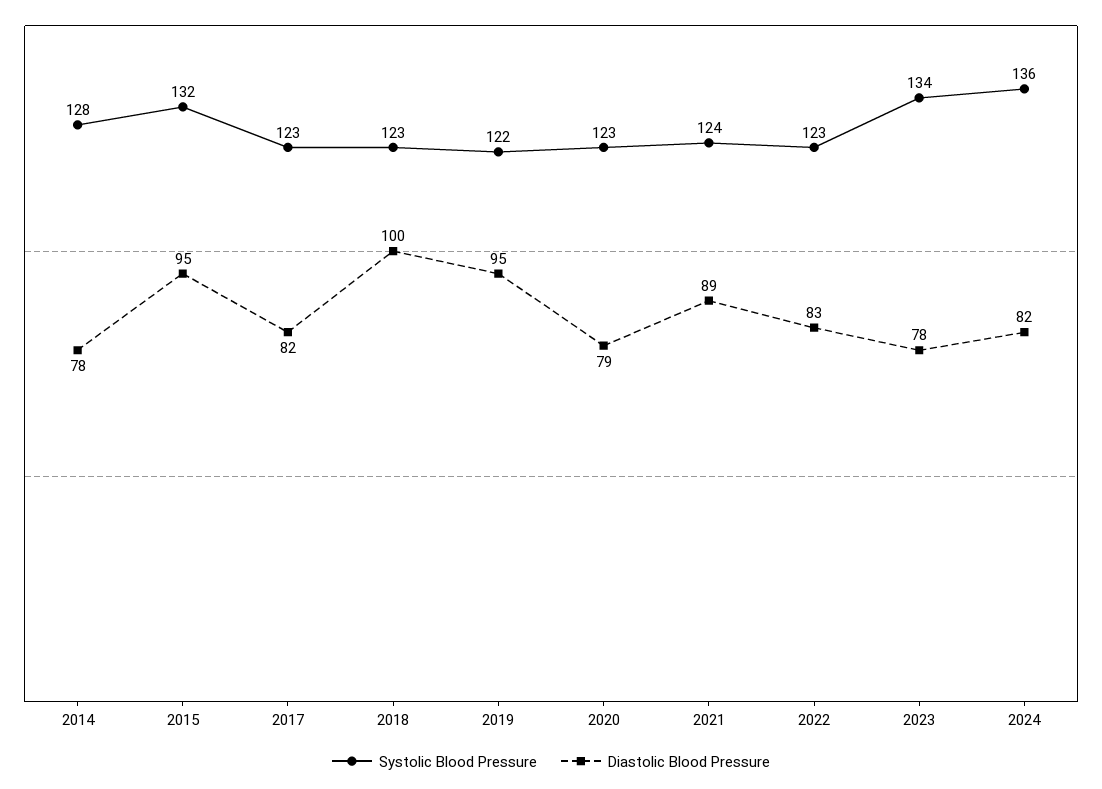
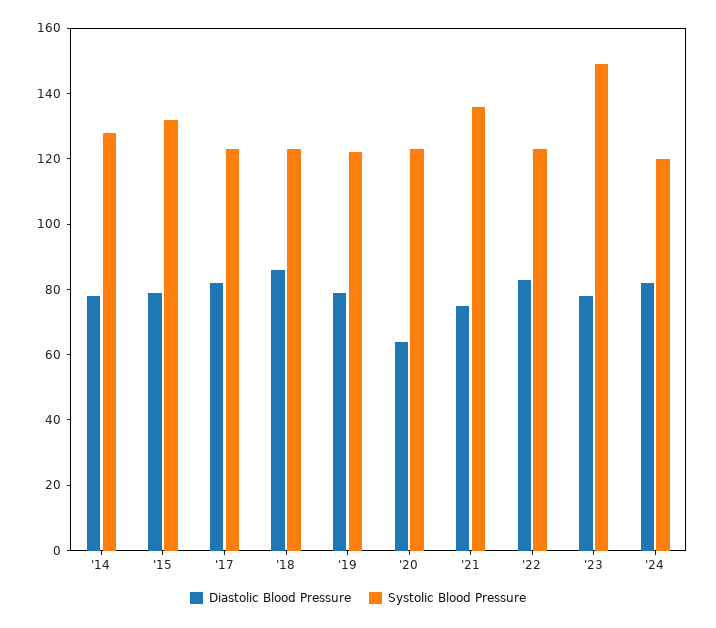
  {
    "Systolic Blood Pressure": {
      "2014": 128,
      "2015": 132,
      "2017": 123,
      "2018": 123,
      "2019": 122,
      "2020": 123,
-     "2021": 124,
+     "2021": 135,
      "2022": 123,
-     "2023": 134,
+     "2023": 150,
-     "2024": 136
+     "2024": 120
    },
    "Diastolic Blood Pressure": {
      "2014": 78,
-     "2015": 95,
+     "2015": 80,
      "2017": 82,
-     "2018": 100,
+     "2018": 85,
-     "2019": 95,
+     "2019": 80,
-     "2020": 79,
+     "2020": 65,
-     "2021": 89,
+     "2021": 75,
      "2022": 83,
      "2023": 78,
      "2024": 82
    }
  }

